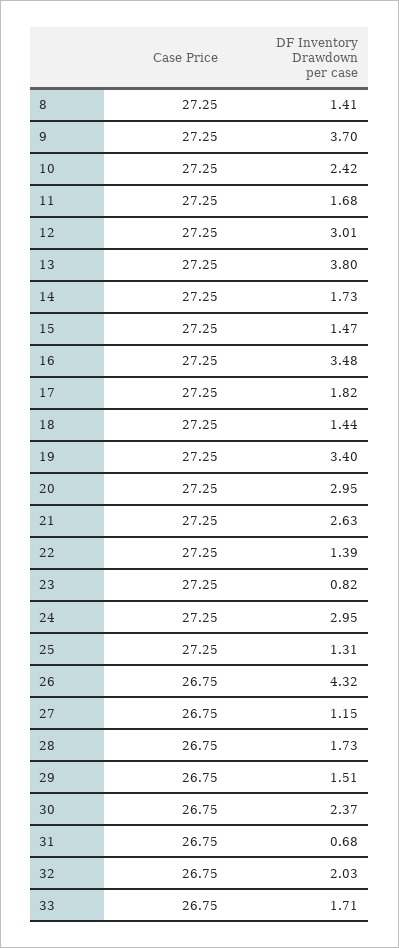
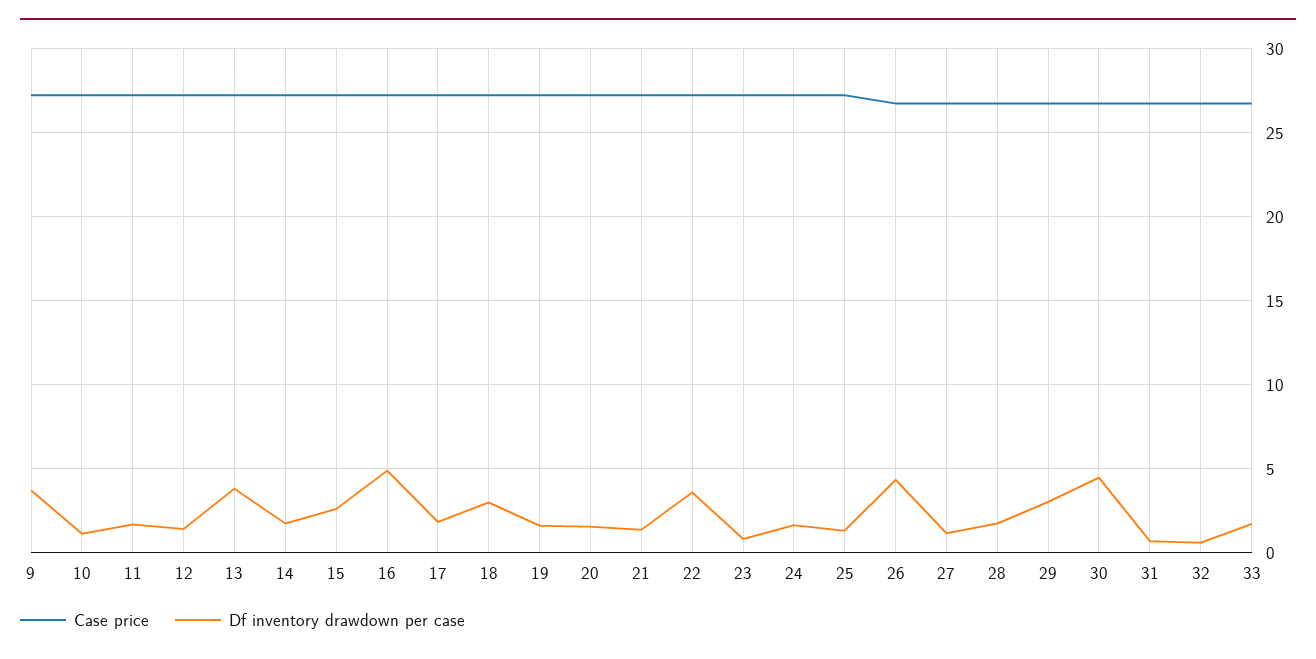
  {
    "Case Price": {
-     "8": 27.25,
      "9": 27.25,
      "10": 27.25,
      "11": 27.25,
      "12": 27.25,
      "13": 27.25,
      "14": 27.25,
      "15": 27.25,
      "16": 27.25,
      "17": 27.25,
      "18": 27.25,
      "19": 27.25,
      "20": 27.25,
      "21": 27.25,
      "22": 27.25,
      "23": 27.25,
      "24": 27.25,
      "25": 27.25,
      "26": 26.75,
      "27": 26.75,
      "28": 26.75,
      "29": 26.75,
      "30": 26.75,
      "31": 26.75,
      "32": 26.75,
      "33": 26.75
    },
    "DF Inventory Drawdown per case": {
-     "8": 1.41,
      "9": 3.7,
-     "10": 2.42,
+     "10": 1,
      "11": 1.68,
-     "12": 3.01,
+     "12": 1.5,
      "13": 3.8,
      "14": 1.73,
-     "15": 1.47,
+     "15": 2.5,
-     "16": 3.48,
+     "16": 5,
      "17": 1.82,
-     "18": 1.44,
+     "18": 3,
-     "19": 3.4,
+     "19": 1.5,
-     "20": 2.95,
+     "20": 1.5,
-     "21": 2.63,
+     "21": 1.5,
-     "22": 1.39,
+     "22": 3.5,
      "23": 0.82,
-     "24": 2.95,
+     "24": 1.5,
      "25": 1.31,
      "26": 4.32,
      "27": 1.15,
      "28": 1.73,
-     "29": 1.51,
+     "29": 3,
-     "30": 2.37,
+     "30": 4.5,
      "31": 0.68,
-     "32": 2.03,
+     "32": 0.5,
      "33": 1.71
    }
  }

